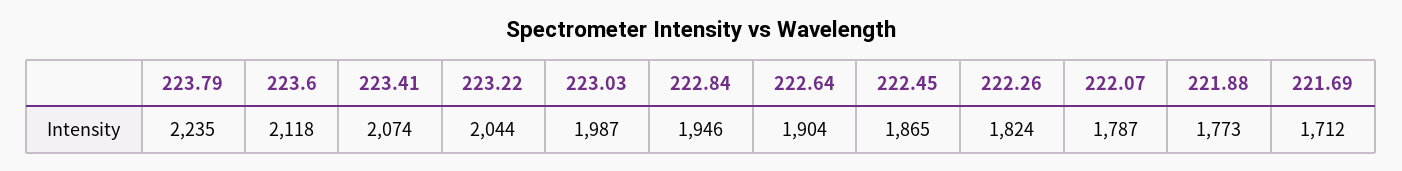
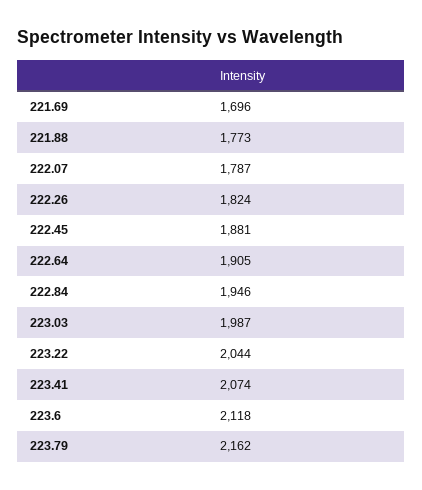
  {
-   "223.79": 2235,
+   "223.79": 2162,
    "223.6": 2118,
    "223.41": 2074,
    "223.22": 2044,
    "223.03": 1987,
    "222.84": 1946,
-   "222.64": 1904,
+   "222.64": 1905,
-   "222.45": 1865,
+   "222.45": 1881,
    "222.26": 1824,
    "222.07": 1787,
    "221.88": 1773,
-   "221.69": 1712
+   "221.69": 1696
  }

